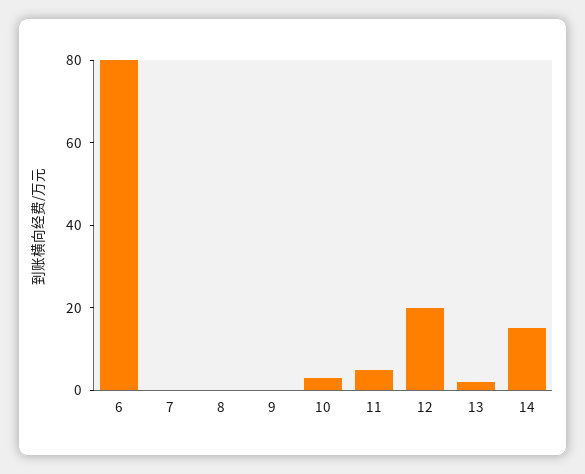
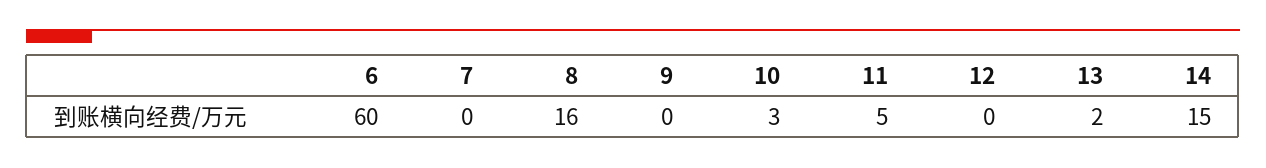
  {
-   "6": 80,
+   "6": 60,
    "7": 0,
-   "8": 0,
+   "8": 16,
    "9": 0,
    "10": 3,
    "11": 5,
-   "12": 20,
+   "12": 0,
    "13": 2,
    "14": 15
  }

